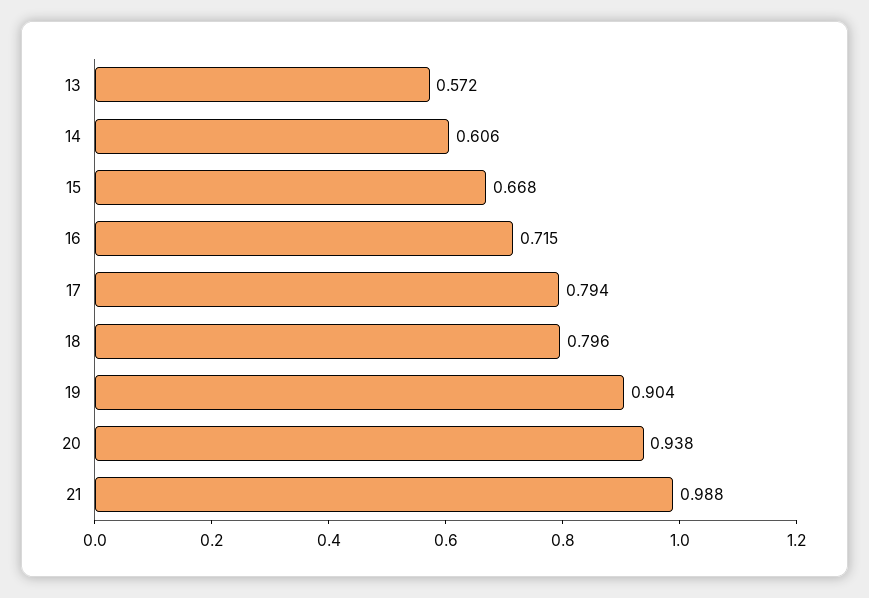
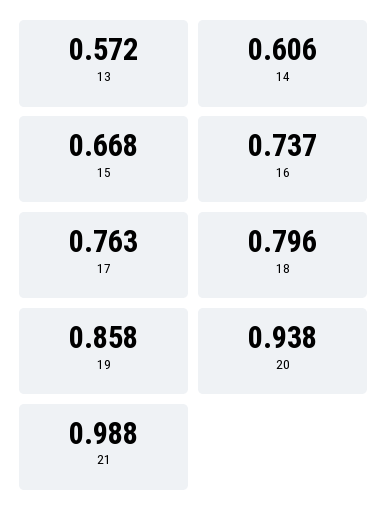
  {
    "13": 0.572,
    "14": 0.606,
    "15": 0.668,
-   "16": 0.715,
+   "16": 0.737,
-   "17": 0.794,
+   "17": 0.763,
    "18": 0.796,
-   "19": 0.904,
+   "19": 0.858,
    "20": 0.938,
    "21": 0.988
  }

